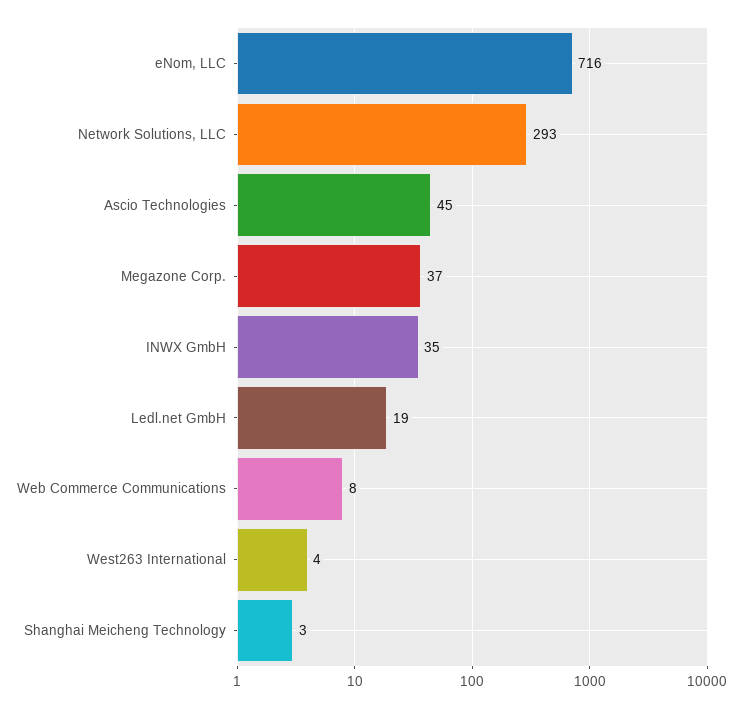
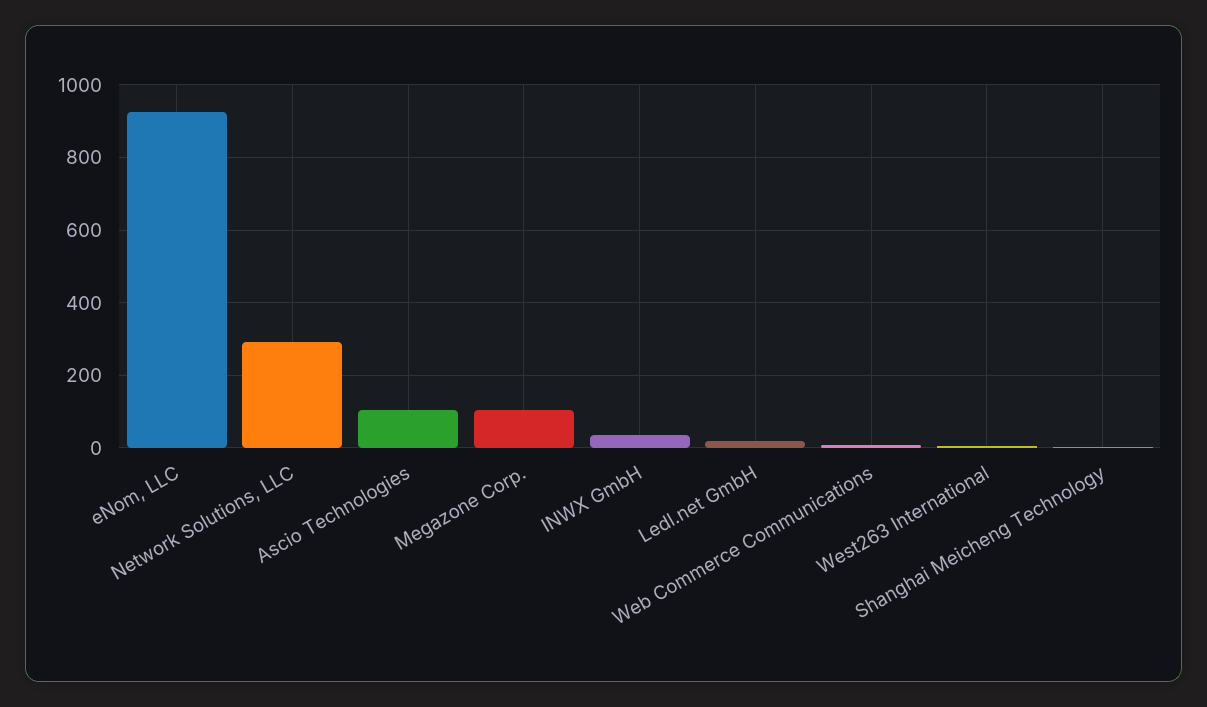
  {
-   "eNom, LLC": 716,
+   "eNom, LLC": 920,
    "Network Solutions, LLC": 293,
-   "Ascio Technologies": 45,
+   "Ascio Technologies": 100,
-   "Megazone Corp.": 37,
+   "Megazone Corp.": 100,
    "INWX GmbH": 35,
    "Ledl.net GmbH": 19,
    "Web Commerce Communications": 8,
    "West263 International": 4,
    "Shanghai Meicheng Technology": 3
  }

